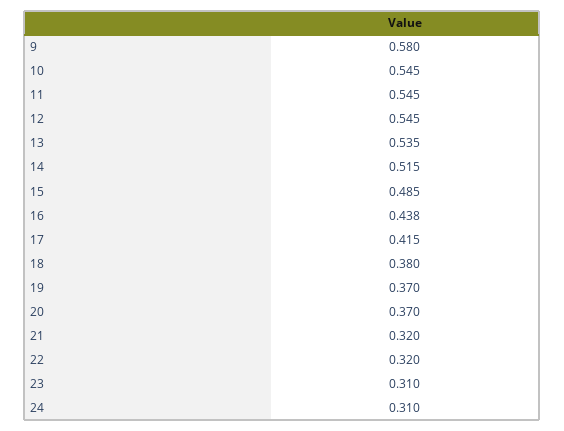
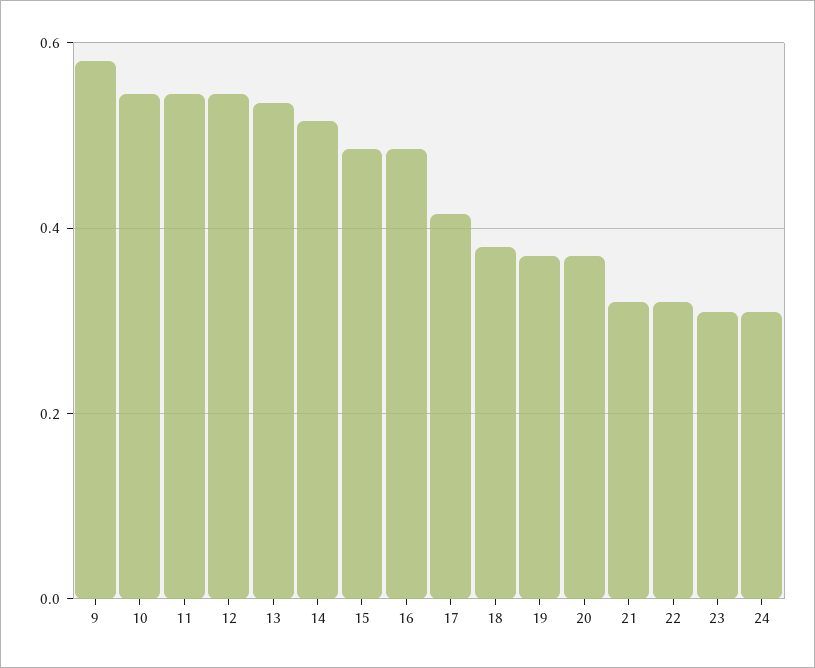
  {
    "9": 0.58,
    "10": 0.545,
    "11": 0.545,
    "12": 0.545,
    "13": 0.535,
    "14": 0.515,
    "15": 0.485,
-   "16": 0.438,
+   "16": 0.48,
    "17": 0.415,
    "18": 0.38,
    "19": 0.37,
    "20": 0.37,
    "21": 0.32,
    "22": 0.32,
    "23": 0.31,
    "24": 0.31
  }

